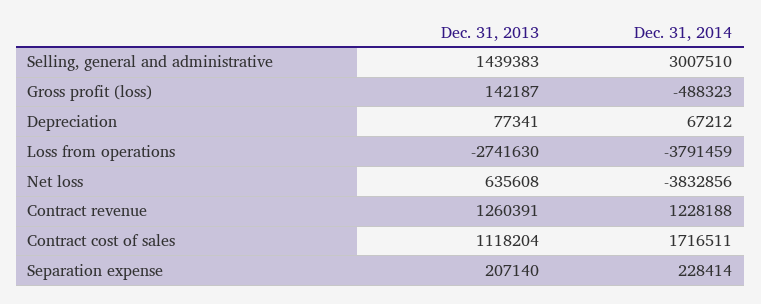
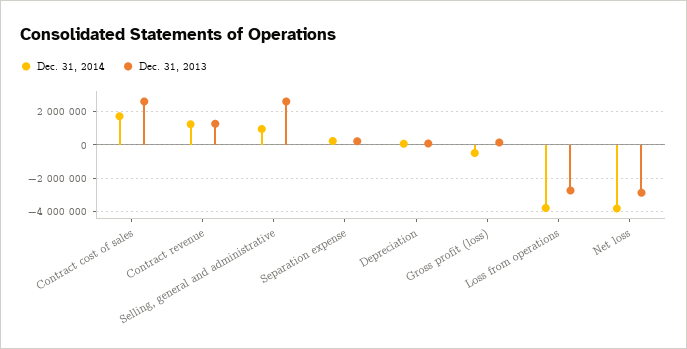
  {
    "Dec. 31, 2013": {
-     "Selling, general and administrative": 1439383,
+     "Selling, general and administrative": 2500000,
      "Gross profit (loss)": 142187,
      "Depreciation": 77341,
      "Loss from operations": -2741630,
-     "Net loss": 635608,
+     "Net loss": -3000000,
      "Contract revenue": 1260391,
-     "Contract cost of sales": 1118204,
+     "Contract cost of sales": 2500000,
      "Separation expense": 207140
    },
    "Dec. 31, 2014": {
-     "Selling, general and administrative": 3007510,
+     "Selling, general and administrative": 1000000,
      "Gross profit (loss)": -488323,
      "Depreciation": 67212,
      "Loss from operations": -3791459,
      "Net loss": -3832856,
      "Contract revenue": 1228188,
      "Contract cost of sales": 1716511,
      "Separation expense": 228414
    }
  }

